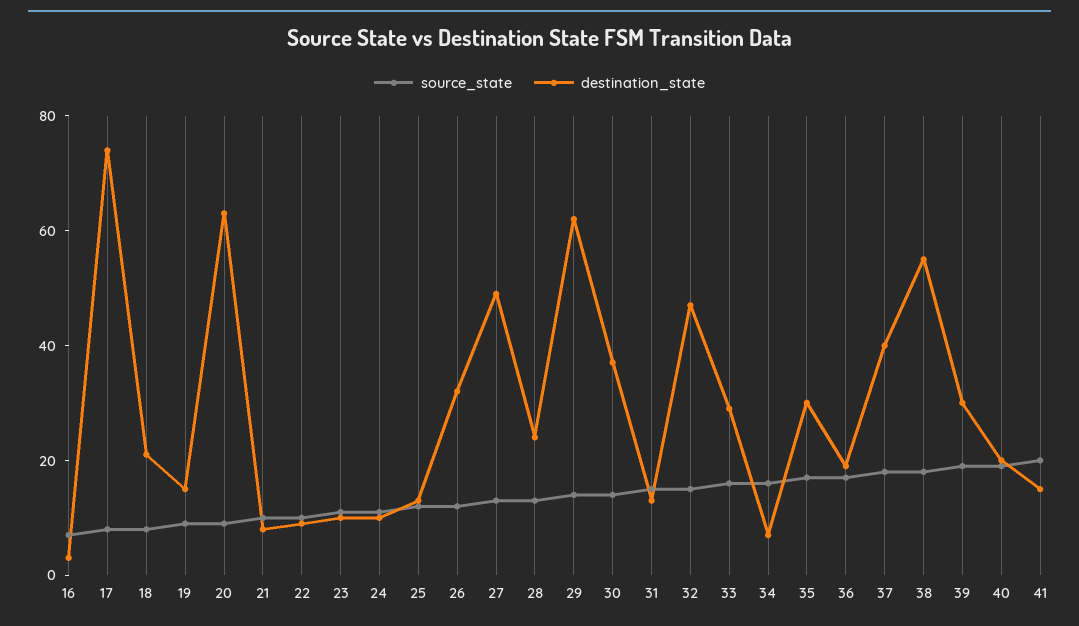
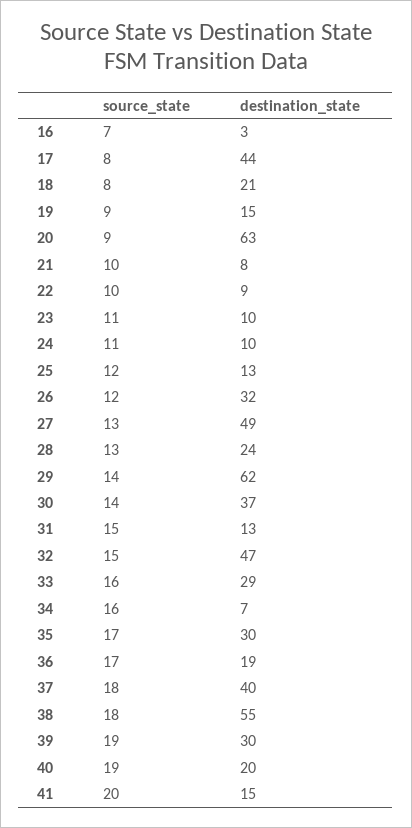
  {
    "source_state": {
      "16": 7,
      "17": 8,
      "18": 8,
      "19": 9,
      "20": 9,
      "21": 10,
      "22": 10,
      "23": 11,
      "24": 11,
      "25": 12,
      "26": 12,
      "27": 13,
      "28": 13,
      "29": 14,
      "30": 14,
      "31": 15,
      "32": 15,
      "33": 16,
      "34": 16,
      "35": 17,
      "36": 17,
      "37": 18,
      "38": 18,
      "39": 19,
      "40": 19,
      "41": 20
    },
    "destination_state": {
      "16": 3,
-     "17": 75,
+     "17": 44,
      "18": 21,
      "19": 15,
      "20": 63,
      "21": 8,
      "22": 9,
      "23": 10,
      "24": 10,
      "25": 13,
      "26": 32,
      "27": 49,
      "28": 24,
      "29": 62,
      "30": 37,
      "31": 13,
      "32": 47,
      "33": 29,
      "34": 7,
      "35": 30,
      "36": 19,
      "37": 40,
      "38": 55,
      "39": 30,
      "40": 20,
      "41": 15
    }
  }

